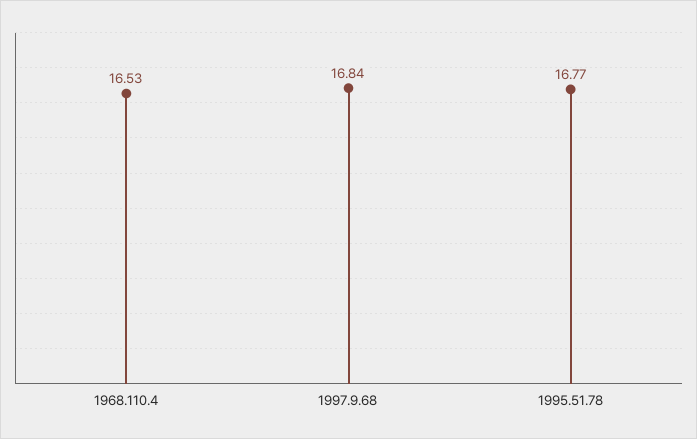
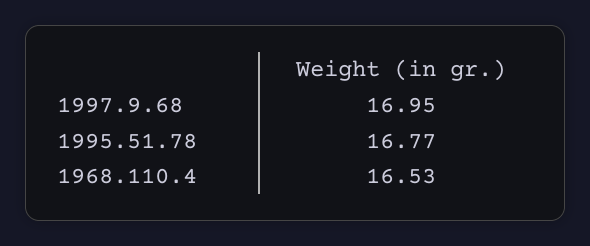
  {
    "1968.110.4": 16.53,
-   "1997.9.68": 16.84,
+   "1997.9.68": 16.95,
    "1995.51.78": 16.77
  }

